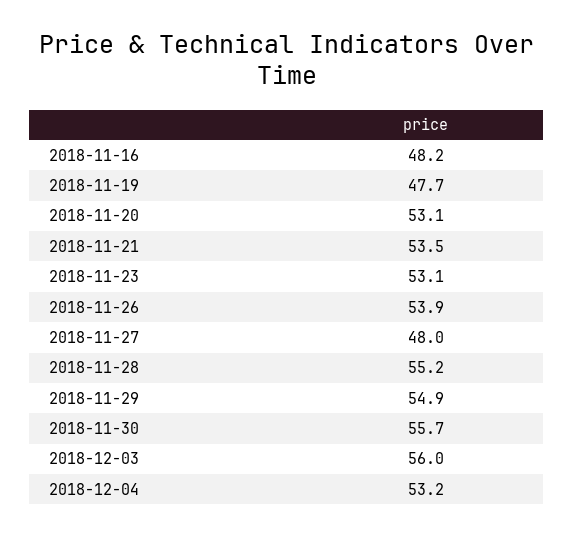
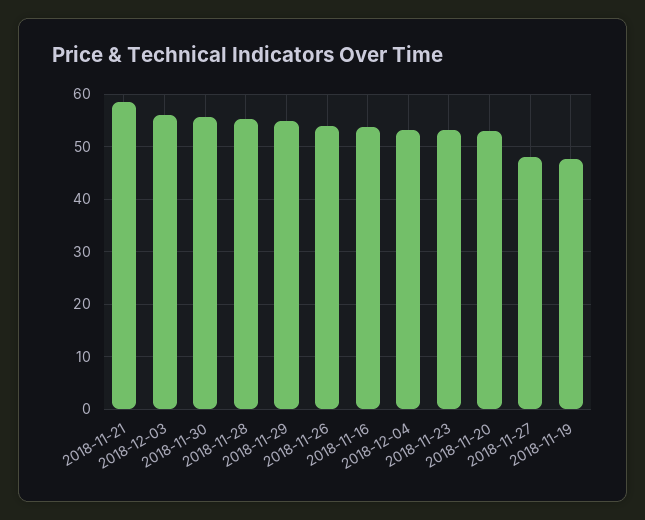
  {
-   "2018-11-16": 48.2,
+   "2018-11-16": 54,
    "2018-11-19": 47.7,
    "2018-11-20": 53.1,
-   "2018-11-21": 53.5,
+   "2018-11-21": 58,
    "2018-11-23": 53.1,
    "2018-11-26": 53.9,
    "2018-11-27": 48,
    "2018-11-28": 55.2,
    "2018-11-29": 54.9,
    "2018-11-30": 55.7,
    "2018-12-03": 56,
    "2018-12-04": 53.2
  }

